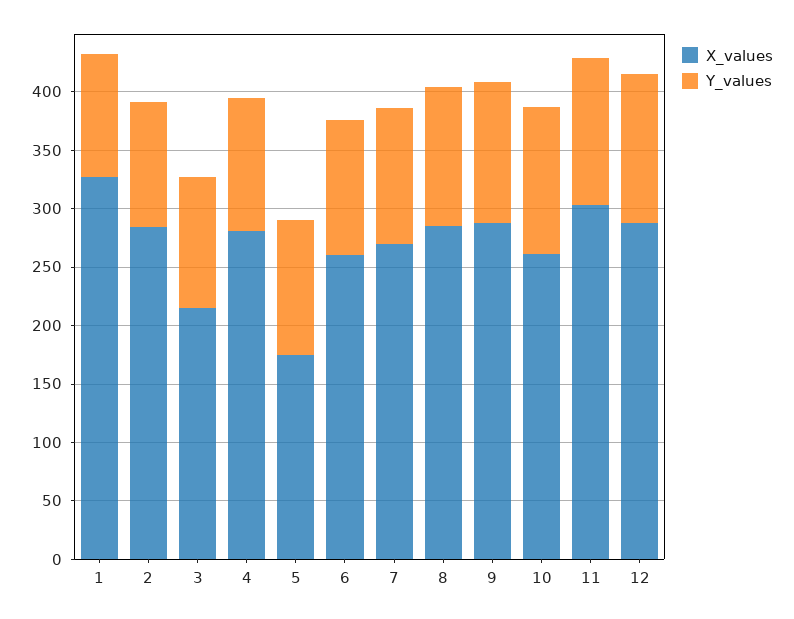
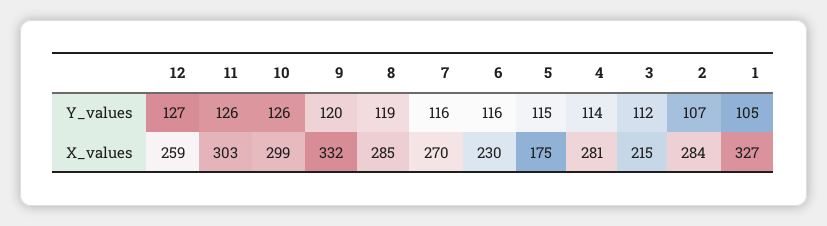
  {
    "X_values": {
      "1": 327,
      "2": 284,
      "3": 215,
      "4": 281,
      "5": 175,
-     "6": 260,
+     "6": 230,
      "7": 270,
      "8": 285,
-     "9": 290,
+     "9": 332,
-     "10": 260,
+     "10": 299,
      "11": 303,
-     "12": 290
+     "12": 259
    },
    "Y_values": {
      "1": 105,
      "2": 107,
      "3": 112,
      "4": 114,
      "5": 115,
      "6": 116,
      "7": 116,
      "8": 119,
      "9": 120,
      "10": 126,
      "11": 126,
      "12": 127
    }
  }

